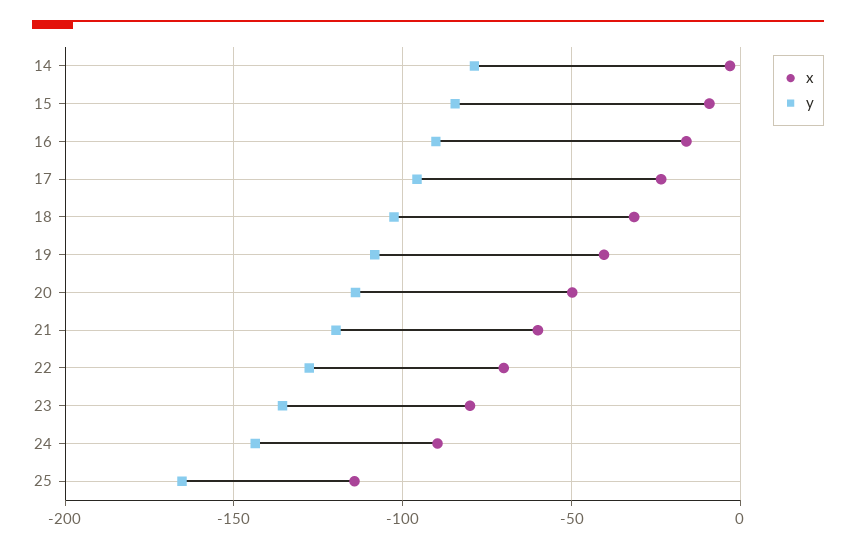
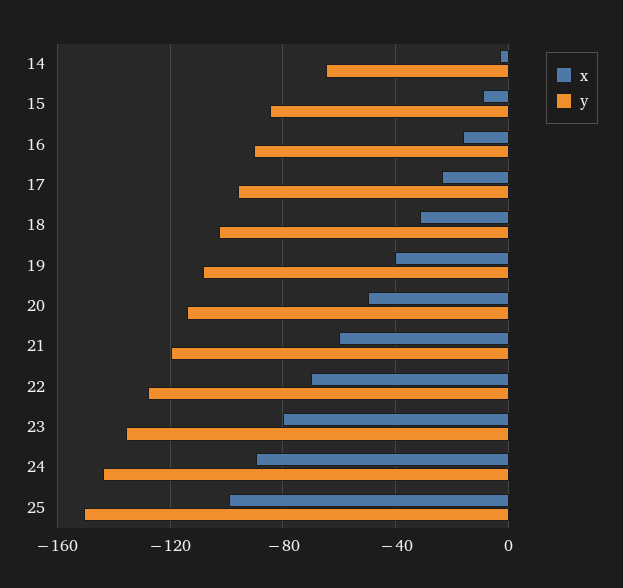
  {
    "x": {
      "14": -5,
      "15": -10,
      "16": -15,
      "17": -25,
      "18": -30,
      "19": -40,
      "20": -50,
      "21": -60,
      "22": -70,
      "23": -80,
      "24": -90,
-     "25": -115
+     "25": -100
    },
    "y": {
-     "14": -80,
+     "14": -65,
      "15": -85,
      "16": -90,
      "17": -95,
      "18": -105,
      "19": -110,
      "20": -115,
      "21": -120,
      "22": -130,
      "23": -135,
      "24": -145,
-     "25": -165
+     "25": -150
    }
  }

